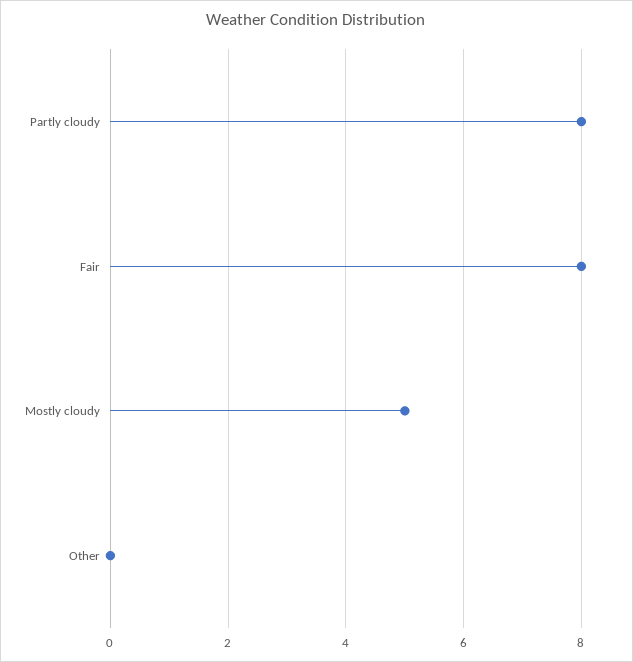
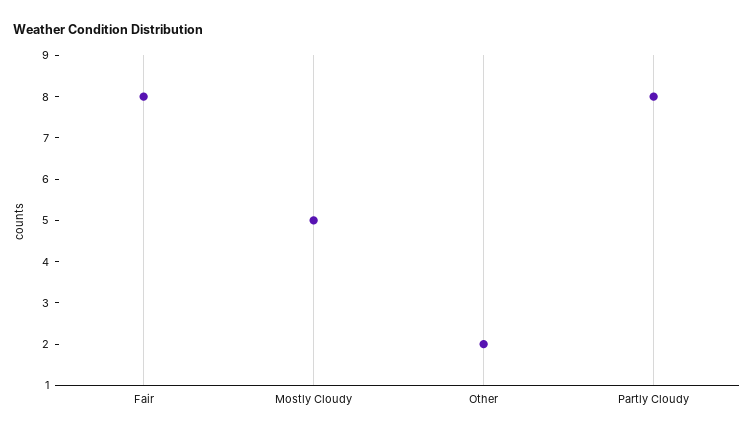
  {
    "Partly cloudy": 8,
    "Fair": 8,
    "Mostly cloudy": 5,
-   "Other": 0
+   "Other": 2
  }

